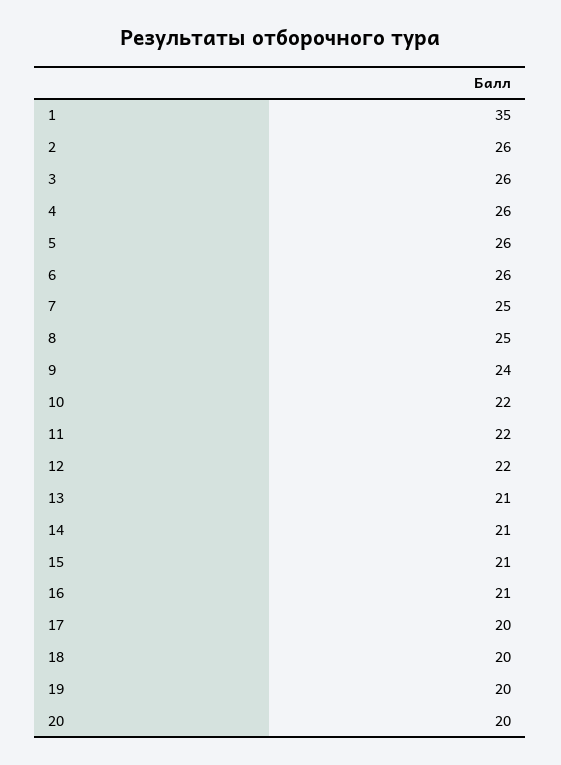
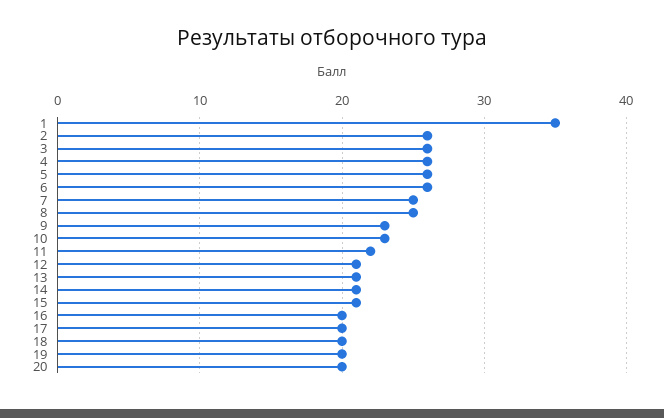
  {
    "1": 35,
    "2": 26,
    "3": 26,
    "4": 26,
    "5": 26,
    "6": 26,
    "7": 25,
    "8": 25,
-   "9": 24,
+   "9": 23,
-   "10": 22,
+   "10": 23,
    "11": 22,
-   "12": 22,
+   "12": 21,
    "13": 21,
    "14": 21,
    "15": 21,
-   "16": 21,
+   "16": 20,
    "17": 20,
    "18": 20,
    "19": 20,
    "20": 20
  }

